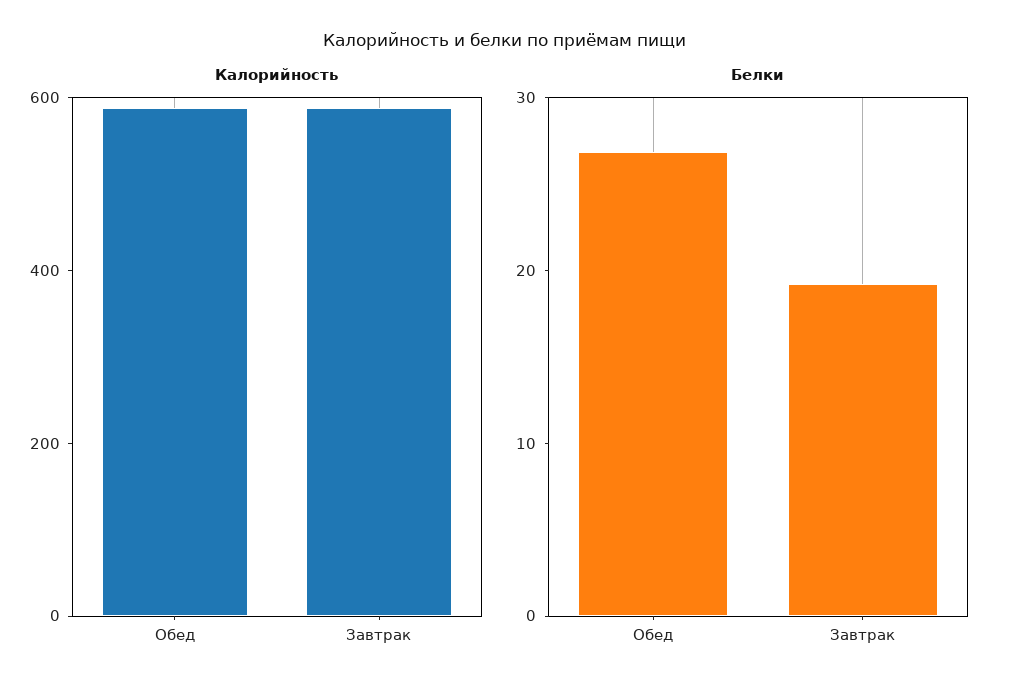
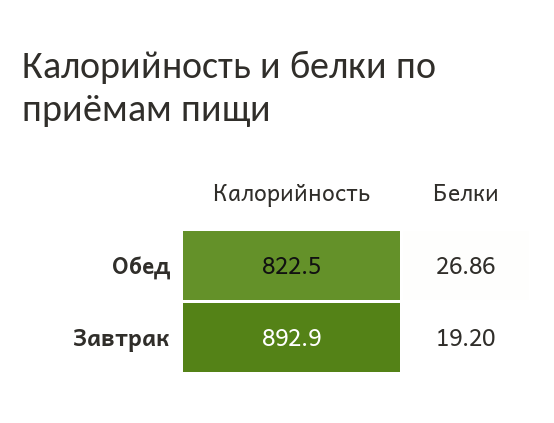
  {
    "Калорийность": {
-     "Обед": 600,
+     "Обед": 822.5,
-     "Завтрак": 600
+     "Завтрак": 892.9
    },
    "Белки": {
      "Обед": 26.86,
      "Завтрак": 19.2
    }
  }

